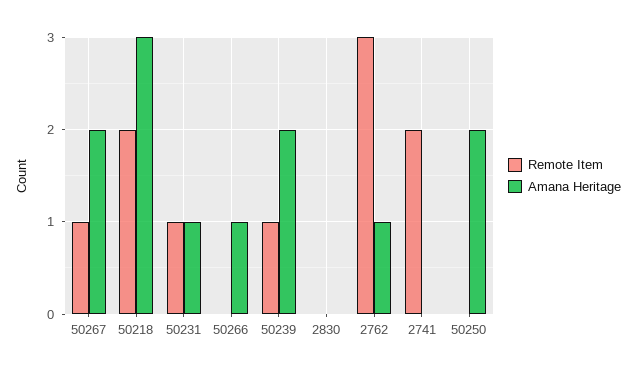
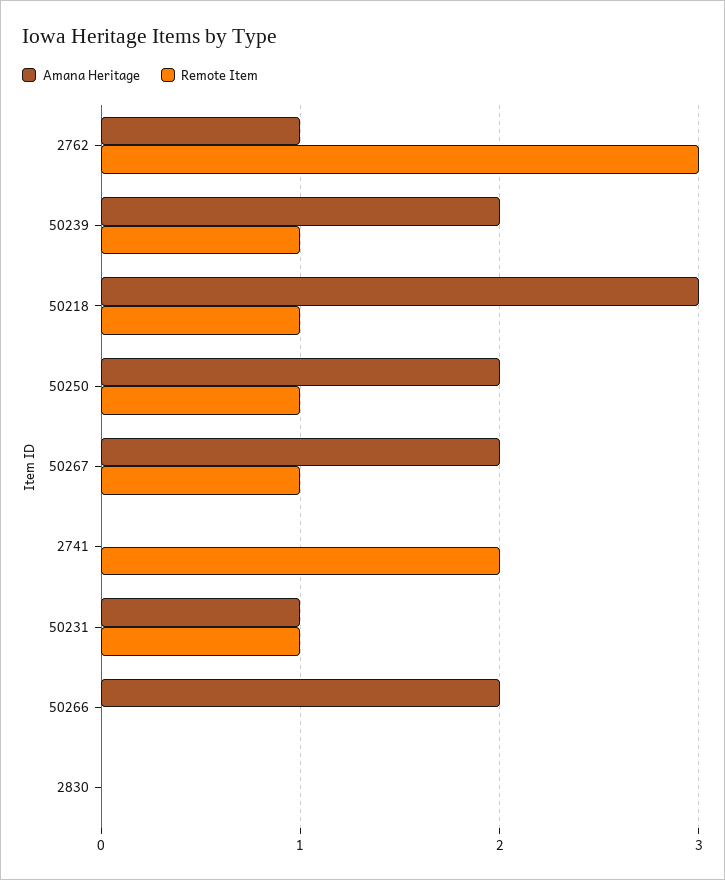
  {
    "Remote Item": {
      "50267": 1,
-     "50218": 2,
+     "50218": 1,
      "50231": 1,
      "50266": 0,
      "50239": 1,
      "2830": 0,
      "2762": 3,
      "2741": 2,
-     "50250": 0
+     "50250": 1
    },
    "Amana Heritage": {
      "50267": 2,
      "50218": 3,
      "50231": 1,
-     "50266": 1,
+     "50266": 2,
      "50239": 2,
      "2830": 0,
      "2762": 1,
      "2741": 0,
      "50250": 2
    }
  }

